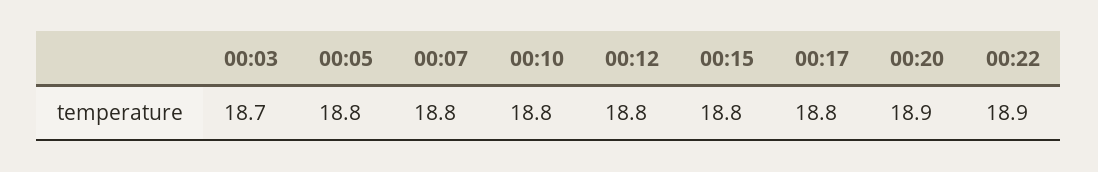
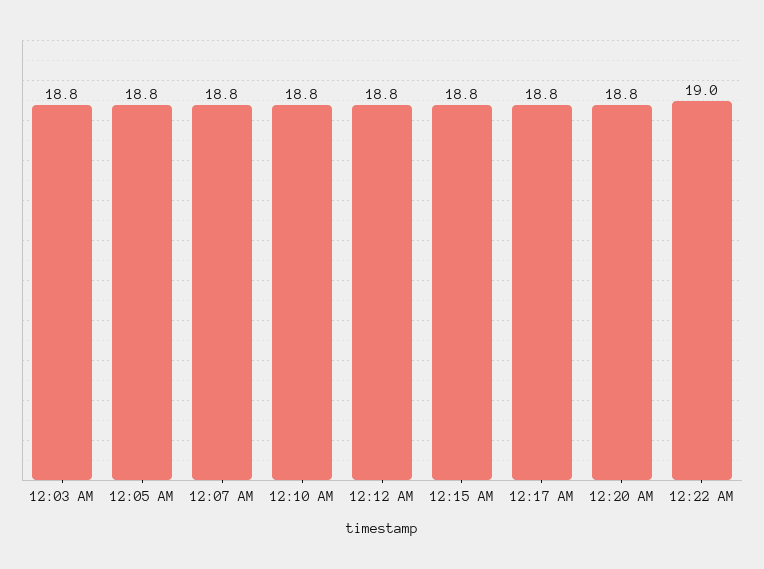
  {
-   "00:03": 18.7,
+   "00:03": 18.8,
    "00:05": 18.8,
    "00:07": 18.8,
    "00:10": 18.8,
    "00:12": 18.8,
    "00:15": 18.8,
    "00:17": 18.8,
-   "00:20": 18.9,
+   "00:20": 18.8,
-   "00:22": 18.9
+   "00:22": 19
  }

